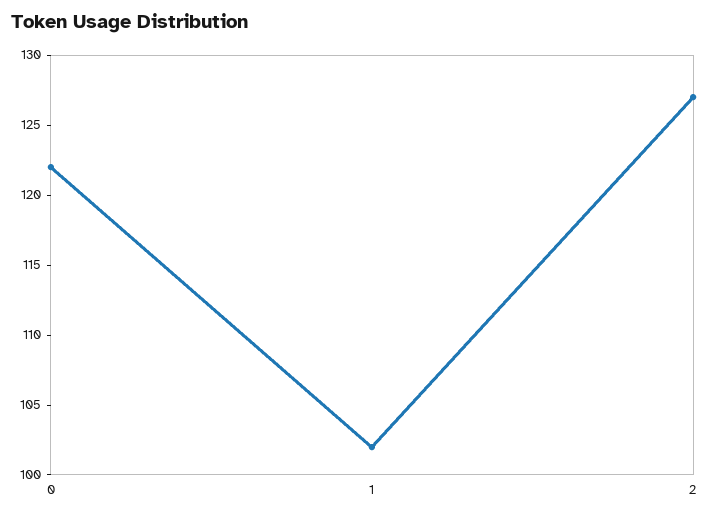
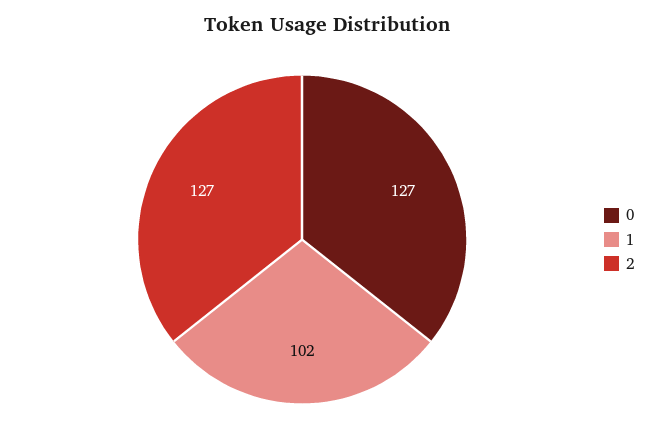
  {
-   "0": 122,
+   "0": 127,
    "1": 102,
    "2": 127
  }

